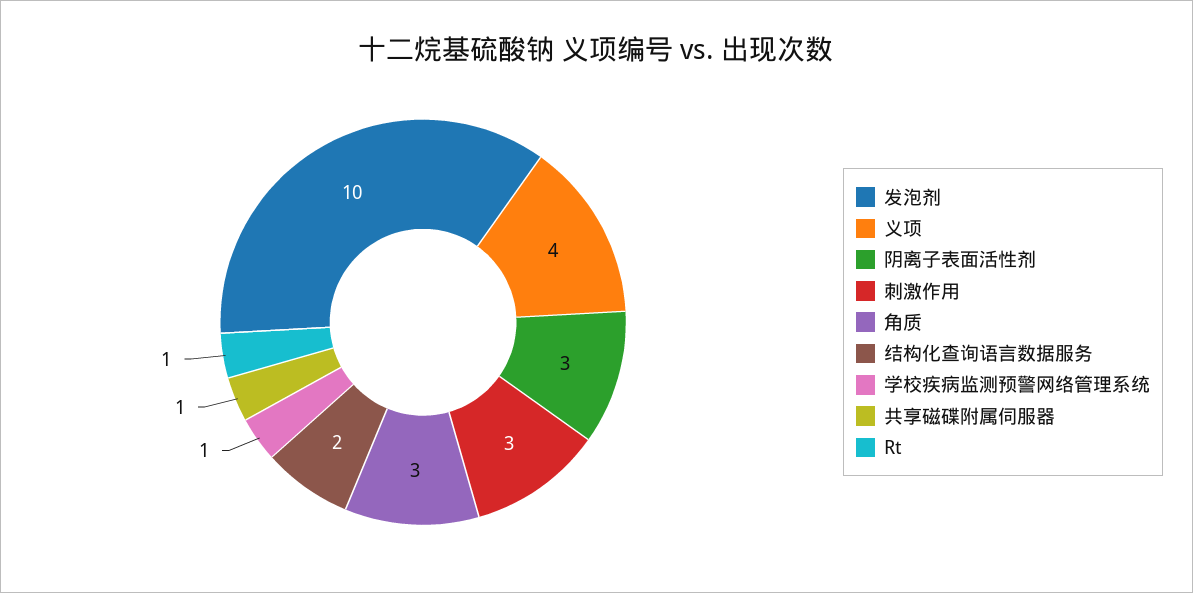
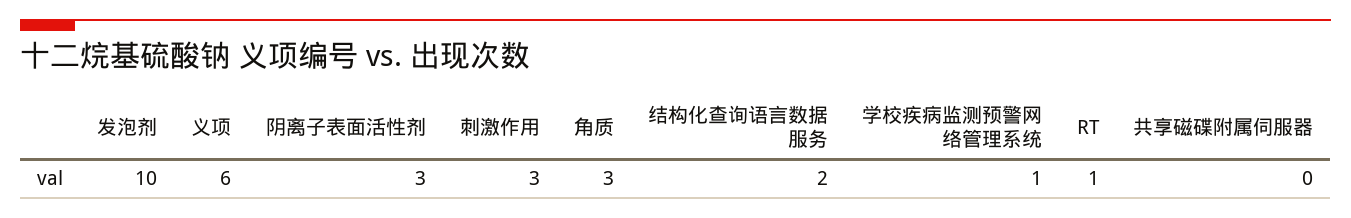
  {
    "发泡剂": 10,
-   "义项": 4,
+   "义项": 6,
    "阴离子表面活性剂": 3,
    "刺激作用": 3,
    "角质": 3,
    "结构化查询语言数据服务": 2,
    "学校疾病监测预警网络管理系统": 1,
-   "共享磁碟附属伺服器": 1,
+   "共享磁碟附属伺服器": 0,
    "Rt": 1
  }

